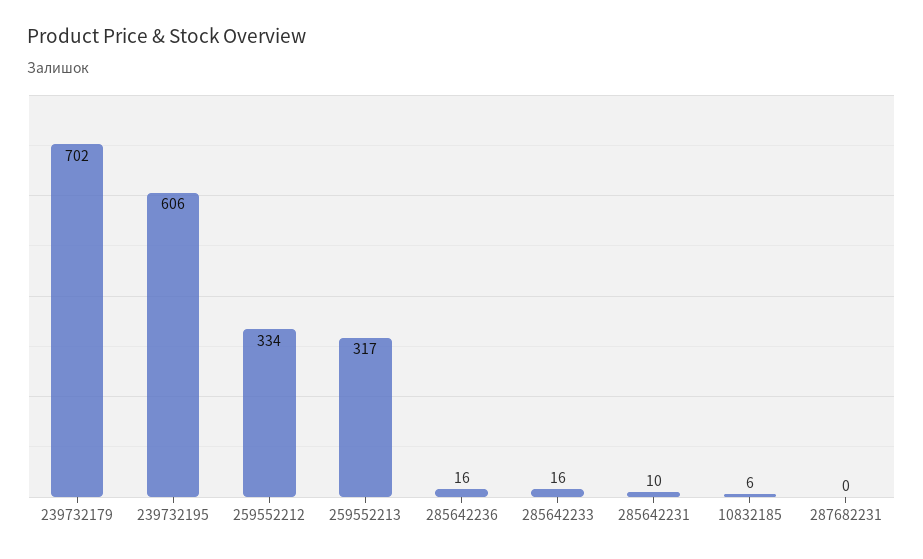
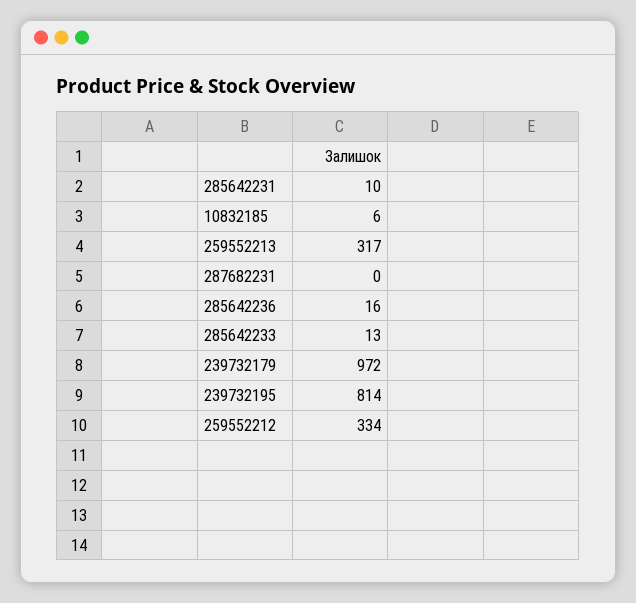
  {
-   "239732179": 702,
+   "239732179": 972,
-   "239732195": 606,
+   "239732195": 814,
    "259552212": 334,
    "259552213": 317,
    "285642236": 16,
-   "285642233": 16,
+   "285642233": 13,
    "285642231": 10,
    "10832185": 6,
    "287682231": 0
  }

